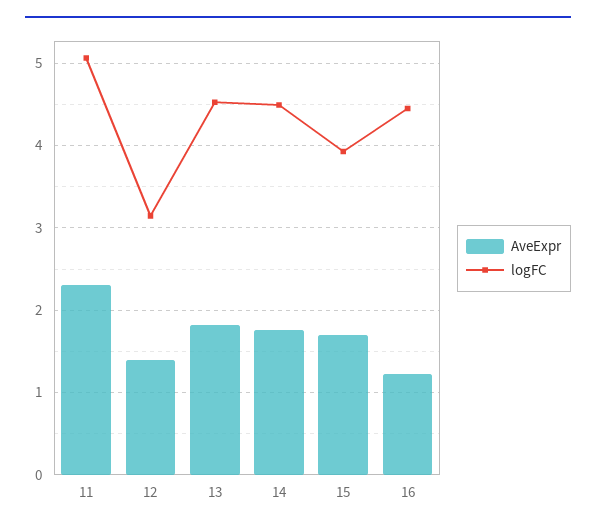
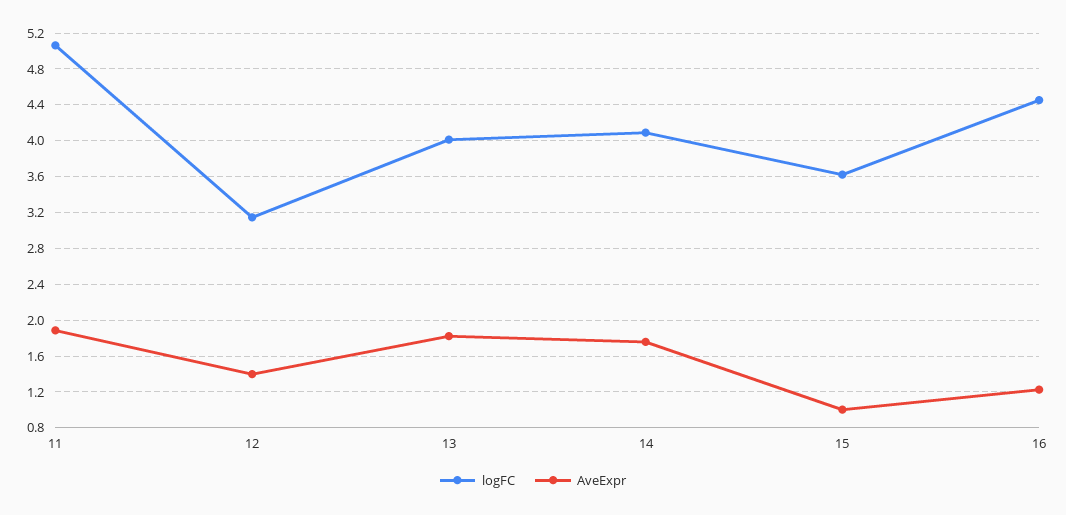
  {
    "AveExpr": {
-     "11": 2.3,
+     "11": 1.9,
      "12": 1.4,
      "13": 1.8,
      "14": 1.8,
-     "15": 1.7,
+     "15": 1,
      "16": 1.2
    },
    "logFC": {
      "11": 5.1,
      "12": 3.1,
-     "13": 4.5,
+     "13": 4,
-     "14": 4.5,
+     "14": 4.1,
-     "15": 3.9,
+     "15": 3.6,
      "16": 4.5
    }
  }

